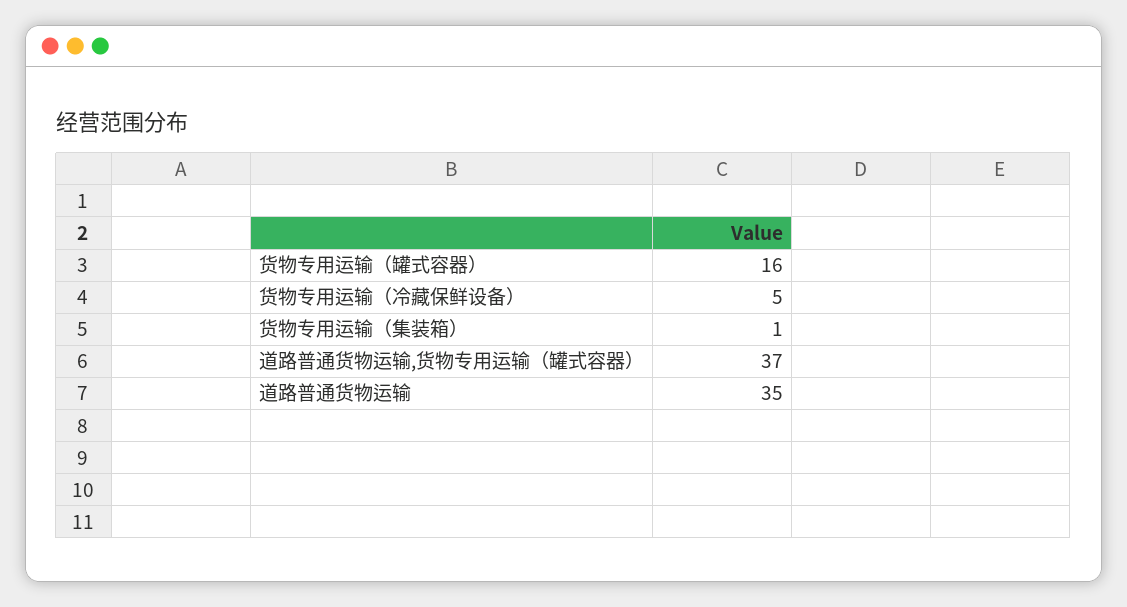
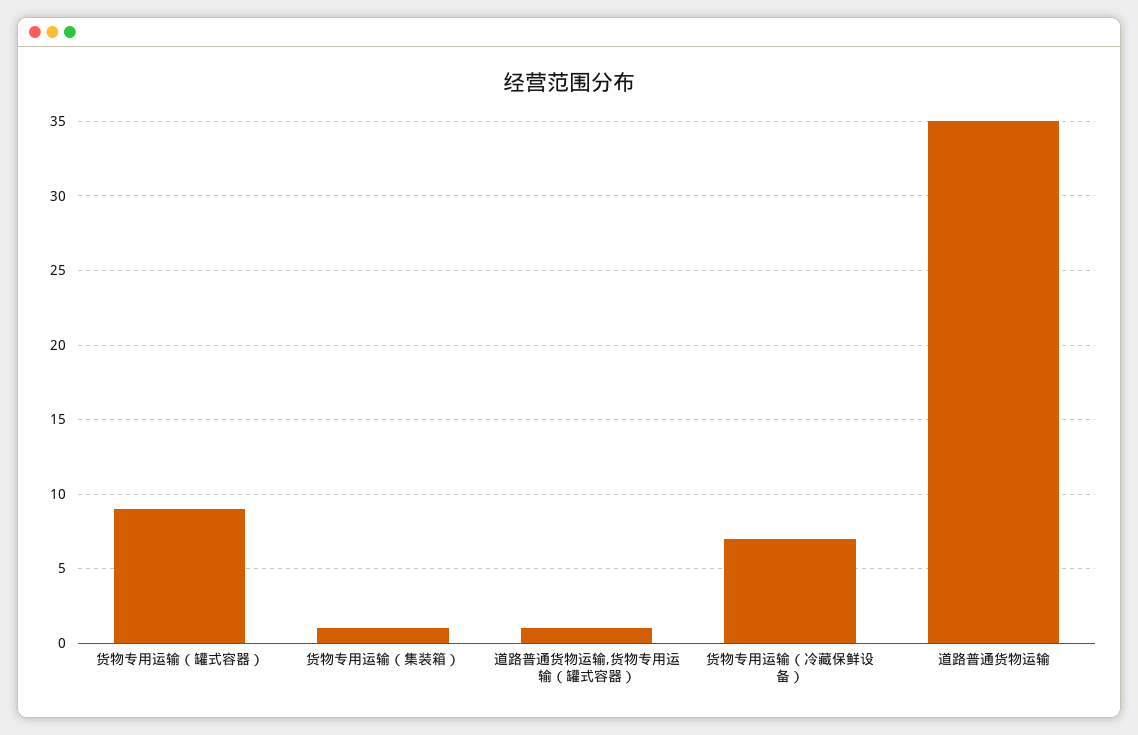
  {
-   "货物专用运输（罐式容器）": 16,
+   "货物专用运输（罐式容器）": 9,
-   "货物专用运输（冷藏保鲜设备）": 5,
+   "货物专用运输（冷藏保鲜设备）": 7,
    "货物专用运输（集装箱）": 1,
-   "道路普通货物运输,货物专用运输（罐式容器）": 37,
+   "道路普通货物运输,货物专用运输（罐式容器）": 1,
    "道路普通货物运输": 35
  }

